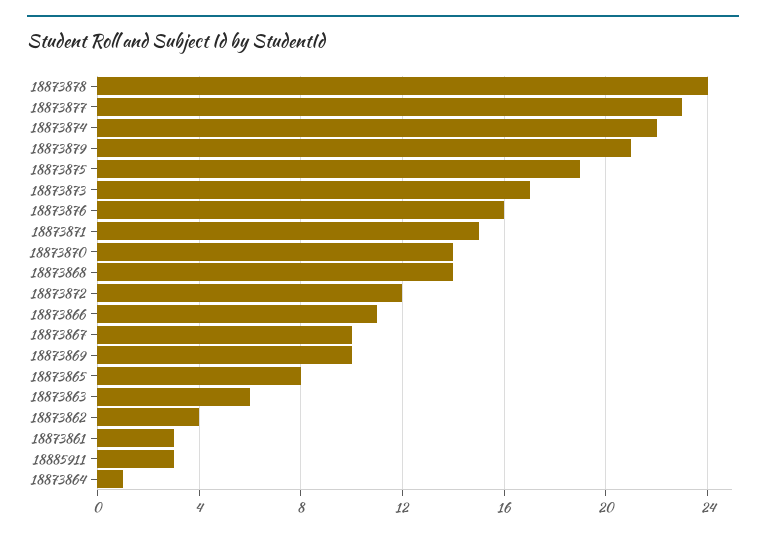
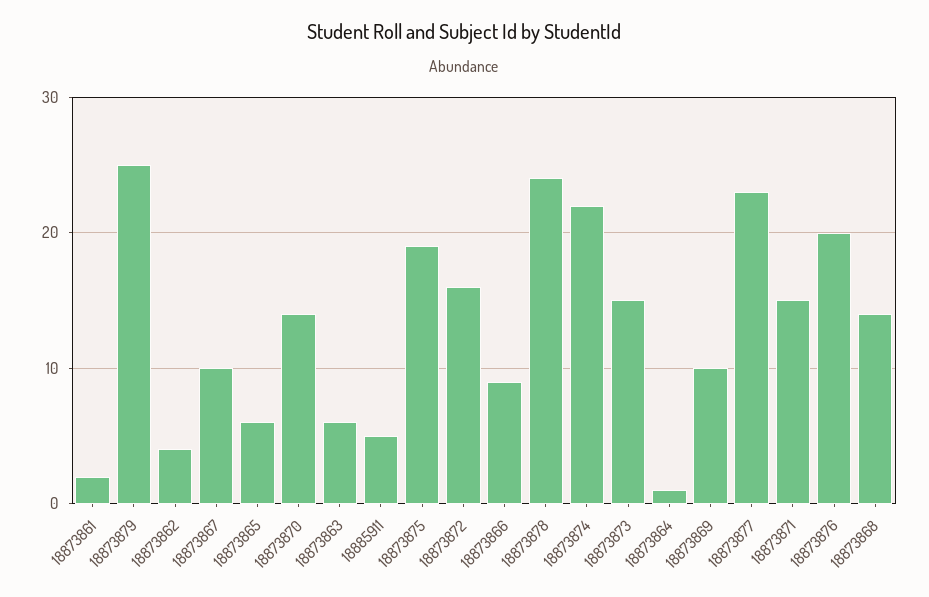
  {
    "18873878": 24,
    "18873877": 23,
    "18873874": 22,
-   "18873879": 21,
+   "18873879": 25,
    "18873875": 19,
-   "18873873": 17,
+   "18873873": 15,
-   "18873876": 16,
+   "18873876": 20,
    "18873871": 15,
    "18873870": 14,
    "18873868": 14,
-   "18873872": 12,
+   "18873872": 16,
-   "18873866": 11,
+   "18873866": 9,
    "18873867": 10,
    "18873869": 10,
-   "18873865": 8,
+   "18873865": 6,
    "18873863": 6,
    "18873862": 4,
-   "18873861": 3,
+   "18873861": 2,
-   "18885911": 3,
+   "18885911": 5,
    "18873864": 1
  }

